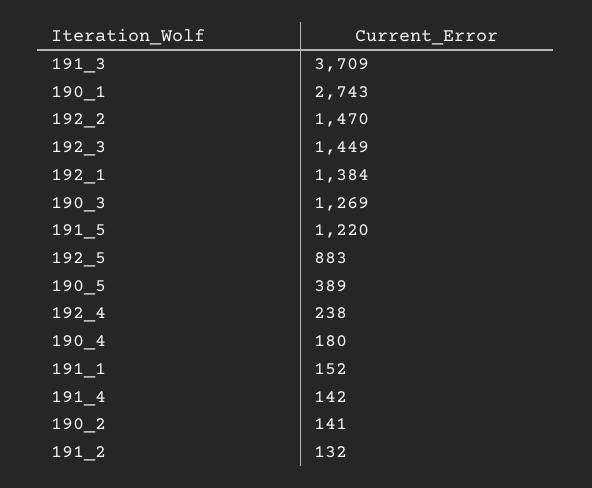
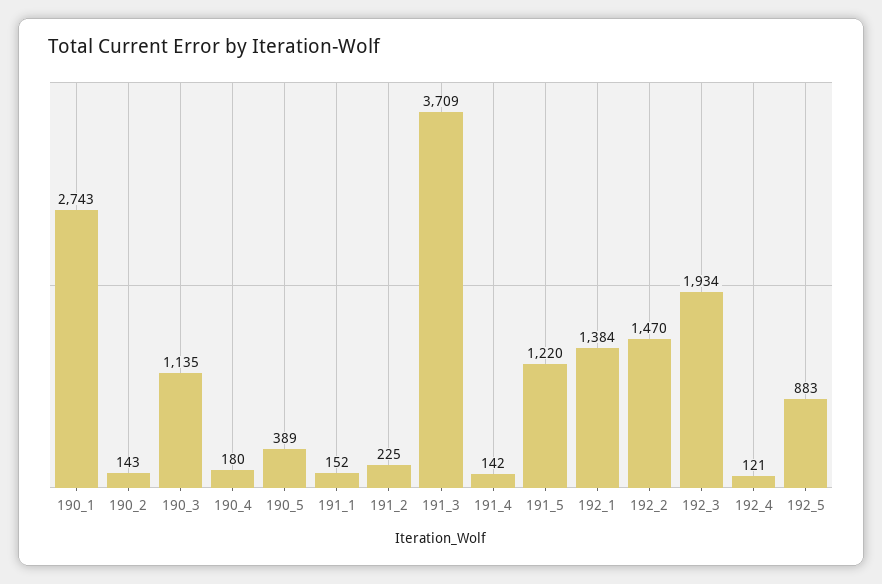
  {
    "191_3": 3709,
    "190_1": 2743,
    "192_2": 1470,
-   "192_3": 1449,
+   "192_3": 1934,
    "192_1": 1384,
-   "190_3": 1269,
+   "190_3": 1135,
    "191_5": 1220,
    "192_5": 883,
    "190_5": 389,
-   "192_4": 238,
+   "192_4": 121,
    "190_4": 180,
    "191_1": 152,
    "191_4": 142,
-   "190_2": 141,
+   "190_2": 143,
-   "191_2": 132
+   "191_2": 225
  }

